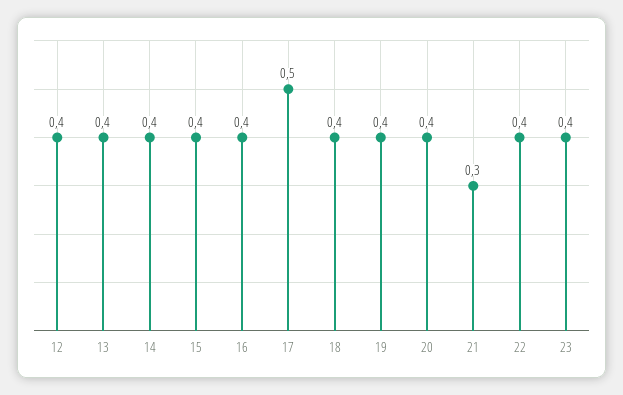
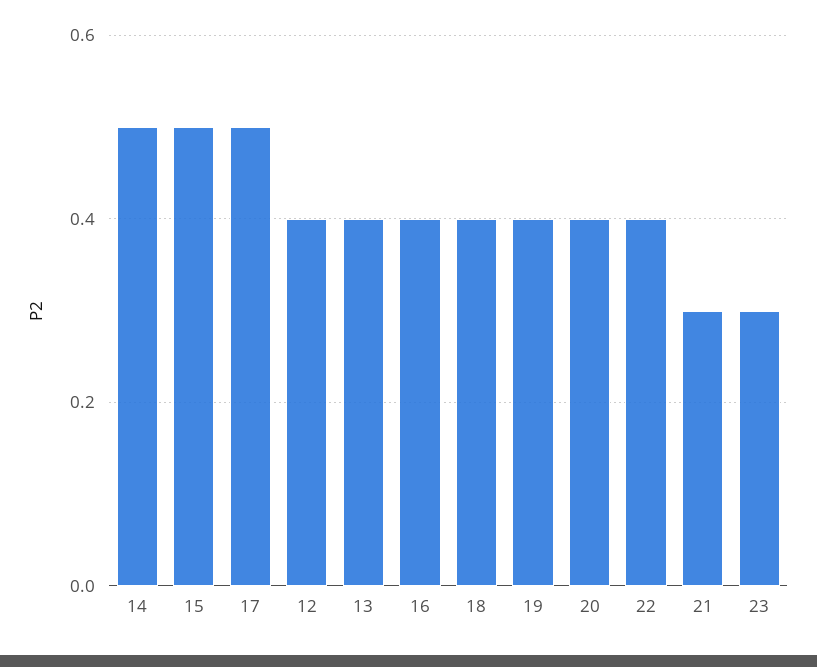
  {
    "12": 0.4,
    "13": 0.4,
-   "14": 0.4,
+   "14": 0.5,
-   "15": 0.4,
+   "15": 0.5,
    "16": 0.4,
    "17": 0.5,
    "18": 0.4,
    "19": 0.4,
    "20": 0.4,
    "21": 0.3,
    "22": 0.4,
-   "23": 0.4
+   "23": 0.3
  }

